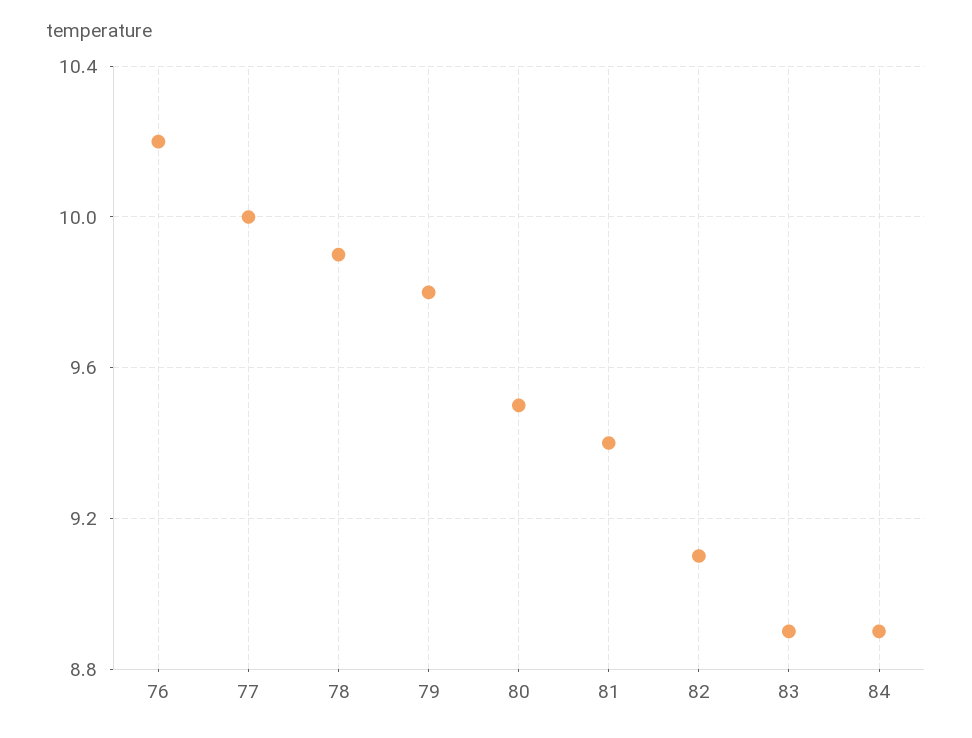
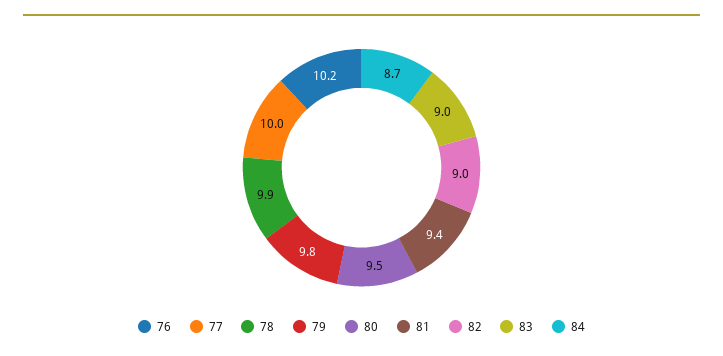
  {
    "76": 10.2,
    "77": 10,
    "78": 9.9,
    "79": 9.8,
    "80": 9.5,
    "81": 9.4,
-   "82": 9.1,
+   "82": 9,
-   "83": 8.9,
+   "83": 9,
-   "84": 8.9
+   "84": 8.7
  }

